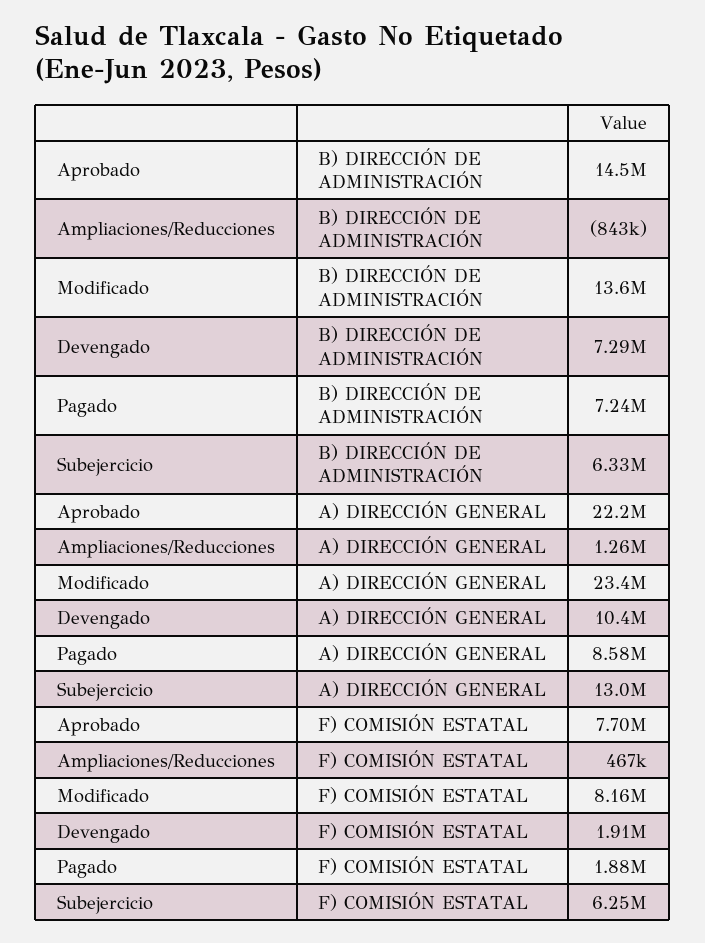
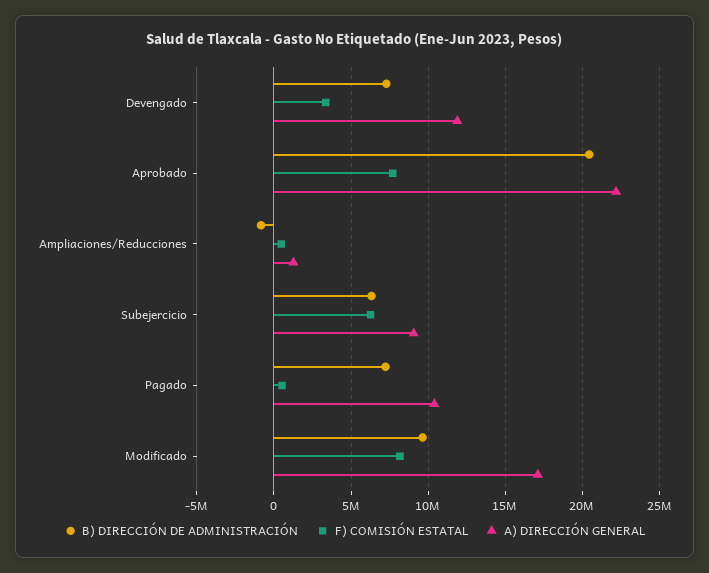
  {
    "B) DIRECCIÓN DE ADMINISTRACIÓN": {
-     "Aprobado": 14500000,
+     "Aprobado": 20500000,
      "Ampliaciones/Reducciones": -843000,
-     "Modificado": 13600000,
+     "Modificado": 9500000,
      "Devengado": 7290000,
      "Pagado": 7240000,
      "Subejercicio": 6330000
    },
    "A) DIRECCIÓN GENERAL": {
      "Aprobado": 22200000,
      "Ampliaciones/Reducciones": 1260000,
-     "Modificado": 23400000,
+     "Modificado": 17000000,
-     "Devengado": 10400000,
+     "Devengado": 12000000,
-     "Pagado": 8580000,
+     "Pagado": 10500000,
-     "Subejercicio": 13000000
+     "Subejercicio": 9000000
    },
    "F) COMISIÓN ESTATAL": {
      "Aprobado": 7700000,
      "Ampliaciones/Reducciones": 467000,
      "Modificado": 8160000,
-     "Devengado": 1910000,
+     "Devengado": 3500000,
-     "Pagado": 1880000,
+     "Pagado": 500000,
      "Subejercicio": 6250000
    }
  }

